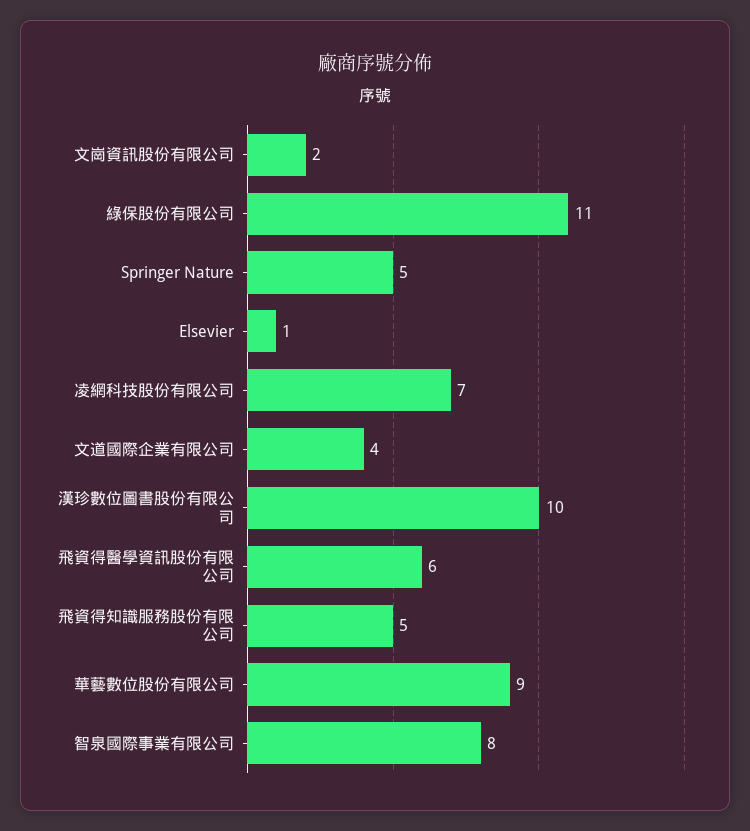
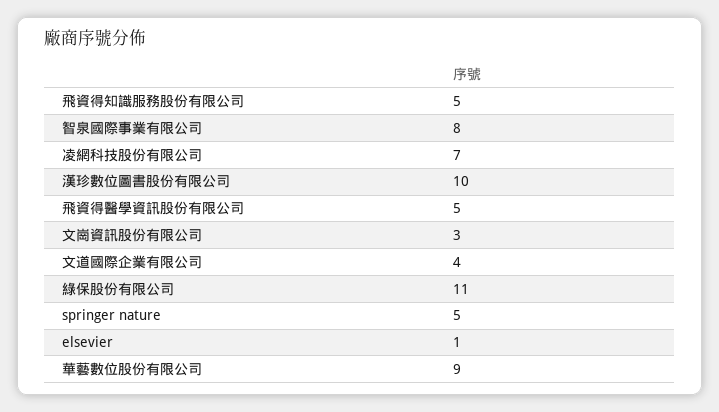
  {
-   "文崗資訊股份有限公司": 2,
+   "文崗資訊股份有限公司": 3,
    "綠保股份有限公司": 11,
    "Springer Nature": 5,
    "Elsevier": 1,
    "凌網科技股份有限公司": 7,
    "文道國際企業有限公司": 4,
    "漢珍數位圖書股份有限公司": 10,
-   "飛資得醫學資訊股份有限公司": 6,
+   "飛資得醫學資訊股份有限公司": 5,
    "飛資得知識服務股份有限公司": 5,
    "華藝數位股份有限公司": 9,
    "智泉國際事業有限公司": 8
  }

